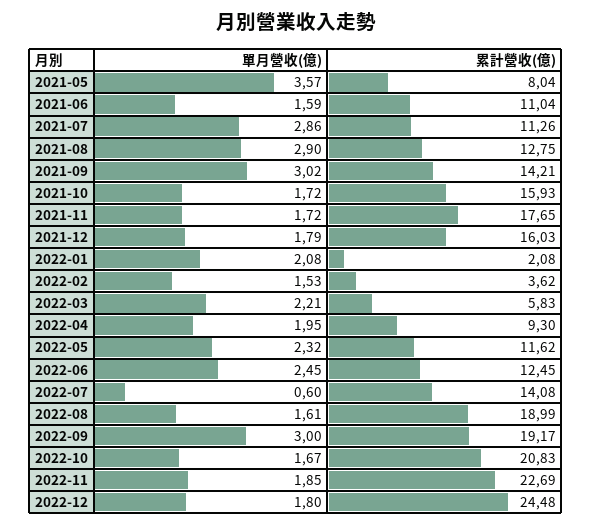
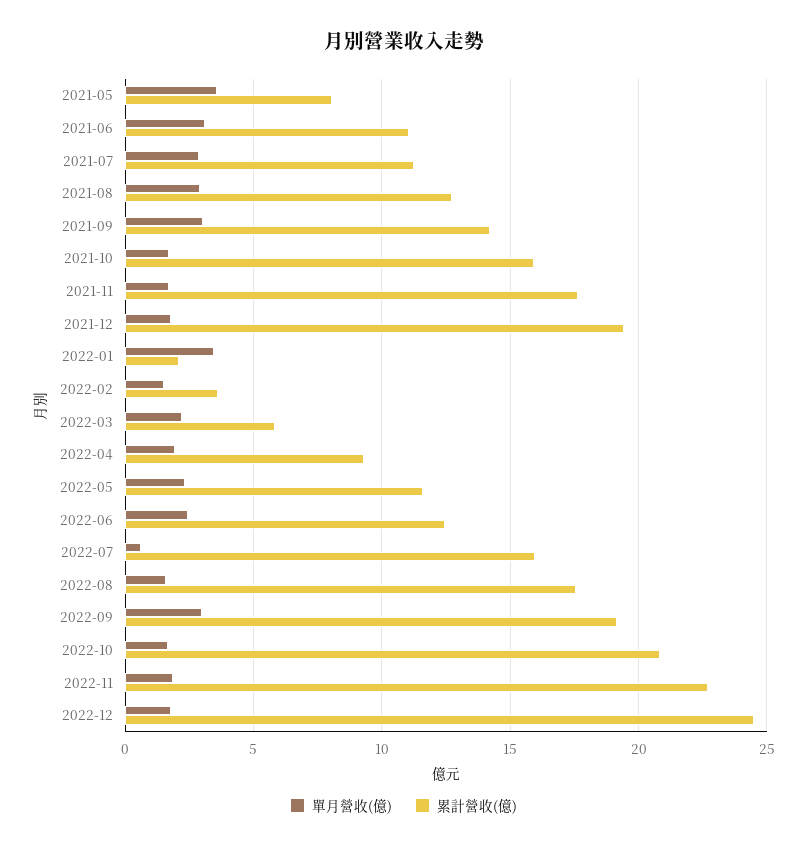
  {
    "單月營收(億)": {
      "2021-05": 3.57,
-     "2021-06": 1.59,
+     "2021-06": 3,
      "2021-07": 2.86,
      "2021-08": 2.9,
      "2021-09": 3.02,
      "2021-10": 1.72,
      "2021-11": 1.72,
      "2021-12": 1.79,
-     "2022-01": 2.08,
+     "2022-01": 3.5,
      "2022-02": 1.53,
      "2022-03": 2.21,
      "2022-04": 1.95,
      "2022-05": 2.32,
      "2022-06": 2.45,
      "2022-07": 0.6,
      "2022-08": 1.61,
      "2022-09": 3,
      "2022-10": 1.67,
      "2022-11": 1.85,
      "2022-12": 1.8
    },
    "累計營收(億)": {
      "2021-05": 8.04,
      "2021-06": 11.04,
      "2021-07": 11.26,
      "2021-08": 12.75,
      "2021-09": 14.21,
      "2021-10": 15.93,
      "2021-11": 17.65,
-     "2021-12": 16.03,
+     "2021-12": 19.5,
      "2022-01": 2.08,
      "2022-02": 3.62,
      "2022-03": 5.83,
      "2022-04": 9.3,
      "2022-05": 11.62,
      "2022-06": 12.45,
-     "2022-07": 14.08,
+     "2022-07": 16,
-     "2022-08": 18.99,
+     "2022-08": 17.5,
      "2022-09": 19.17,
      "2022-10": 20.83,
      "2022-11": 22.69,
      "2022-12": 24.48
    }
  }

